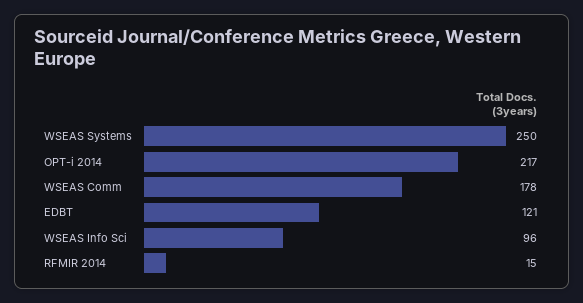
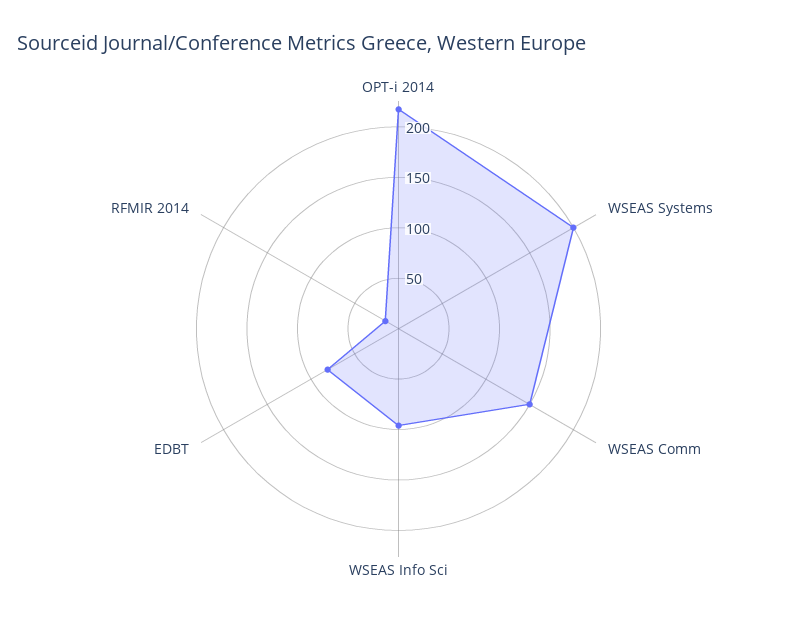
  {
-   "WSEAS Systems": 250,
+   "WSEAS Systems": 200,
    "OPT-i 2014": 217,
-   "WSEAS Comm": 178,
+   "WSEAS Comm": 150,
-   "EDBT": 121,
+   "EDBT": 80,
    "WSEAS Info Sci": 96,
    "RFMIR 2014": 15
  }

